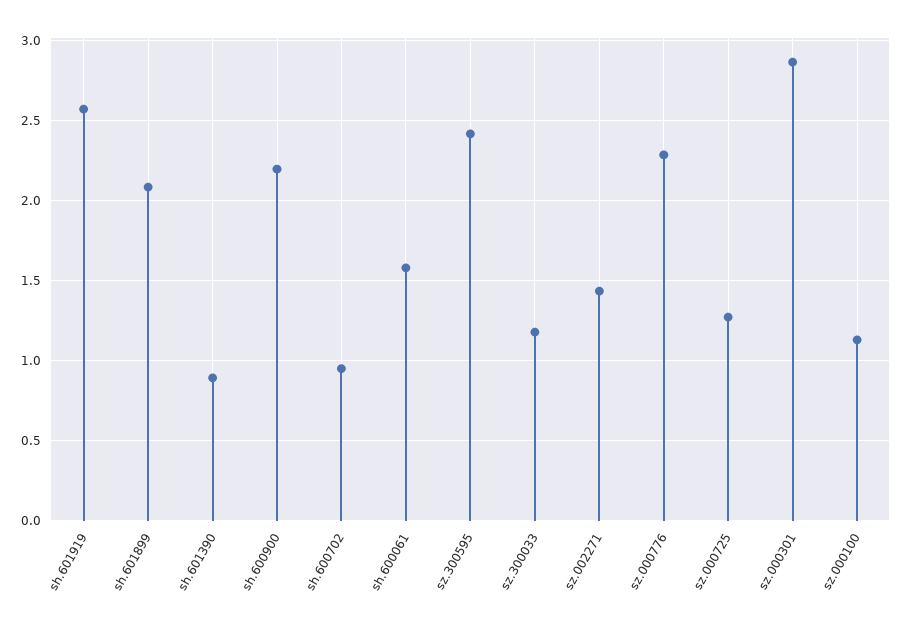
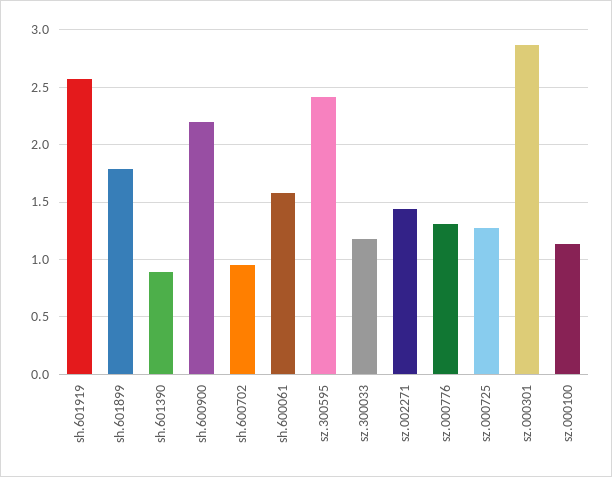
  {
    "sh.601919": 2.55,
-   "sh.601899": 2.1,
+   "sh.601899": 1.8,
    "sh.601390": 0.9,
    "sh.600900": 2.2,
    "sh.600702": 0.95,
    "sh.600061": 1.6,
    "sz.300595": 2.4,
    "sz.300033": 1.2,
    "sz.002271": 1.45,
-   "sz.000776": 2.3,
+   "sz.000776": 1.3,
    "sz.000725": 1.25,
    "sz.000301": 2.85,
    "sz.000100": 1.15
  }

